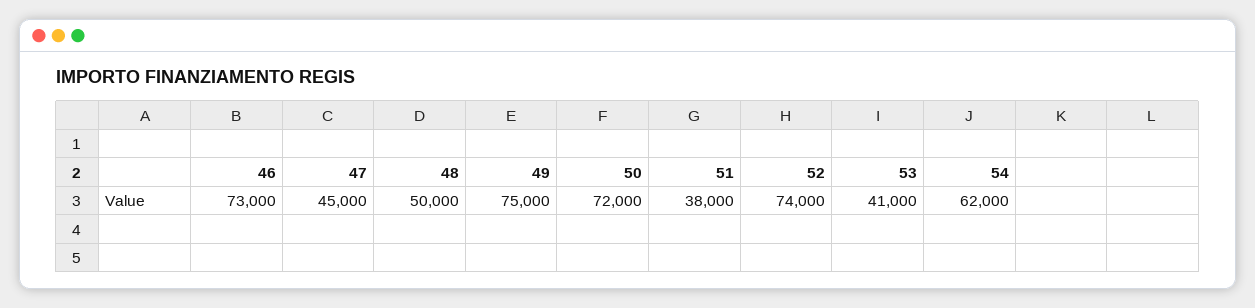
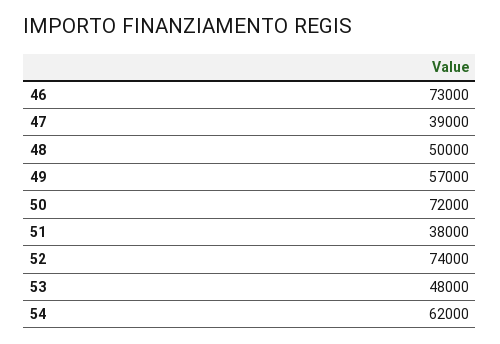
  {
    "46": 73000,
-   "47": 45000,
+   "47": 39000,
    "48": 50000,
-   "49": 75000,
+   "49": 57000,
    "50": 72000,
    "51": 38000,
    "52": 74000,
-   "53": 41000,
+   "53": 48000,
    "54": 62000
  }

